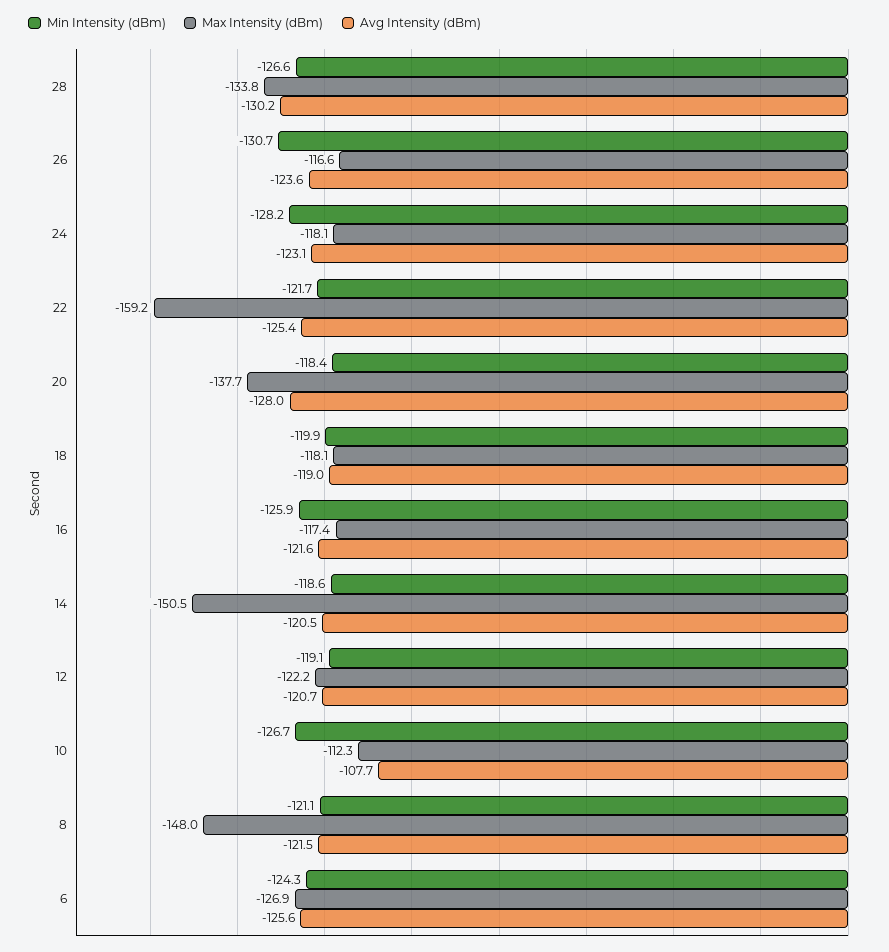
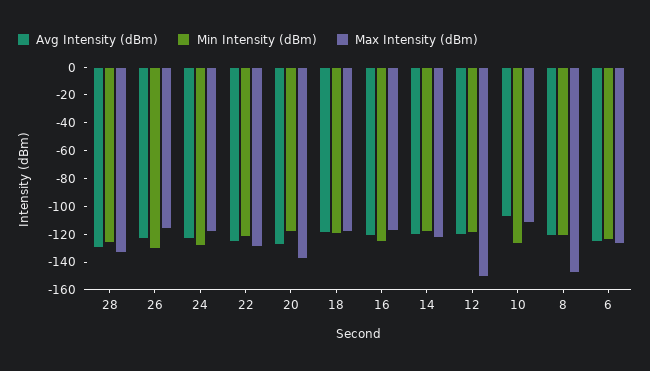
  {
    "Min Intensity (dBm)": {
      "28": -126.6,
      "26": -130.7,
      "24": -128.2,
      "22": -121.7,
      "20": -118.4,
      "18": -119.9,
      "16": -125.9,
      "14": -118.6,
      "12": -119.1,
      "10": -126.7,
      "8": -121.1,
      "6": -124.3
    },
    "Max Intensity (dBm)": {
      "28": -133.8,
      "26": -116.6,
      "24": -118.1,
-     "22": -159.2,
+     "22": -130,
      "20": -137.7,
      "18": -118.1,
      "16": -117.4,
-     "14": -150.5,
+     "14": -120,
-     "12": -122.2,
+     "12": -150,
      "10": -112.3,
      "8": -148,
      "6": -126.9
    },
    "Avg Intensity (dBm)": {
      "28": -130.2,
      "26": -123.6,
      "24": -123.1,
      "22": -125.4,
      "20": -128,
      "18": -119,
      "16": -121.6,
      "14": -120.5,
      "12": -120.7,
      "10": -107.7,
      "8": -121.5,
      "6": -125.6
    }
  }

